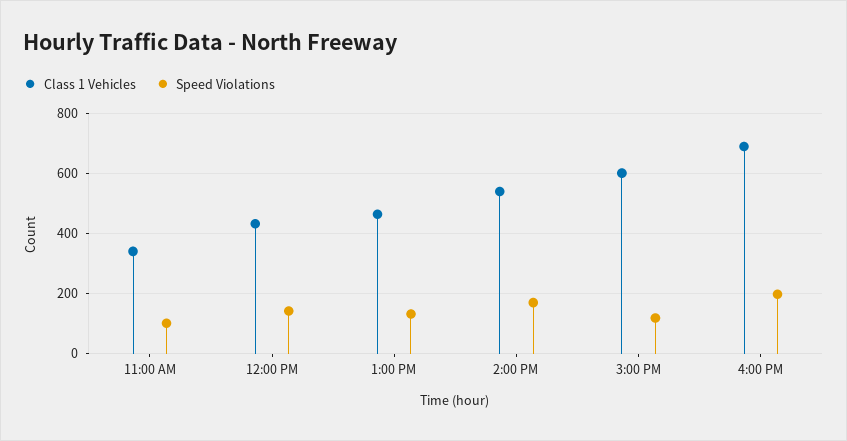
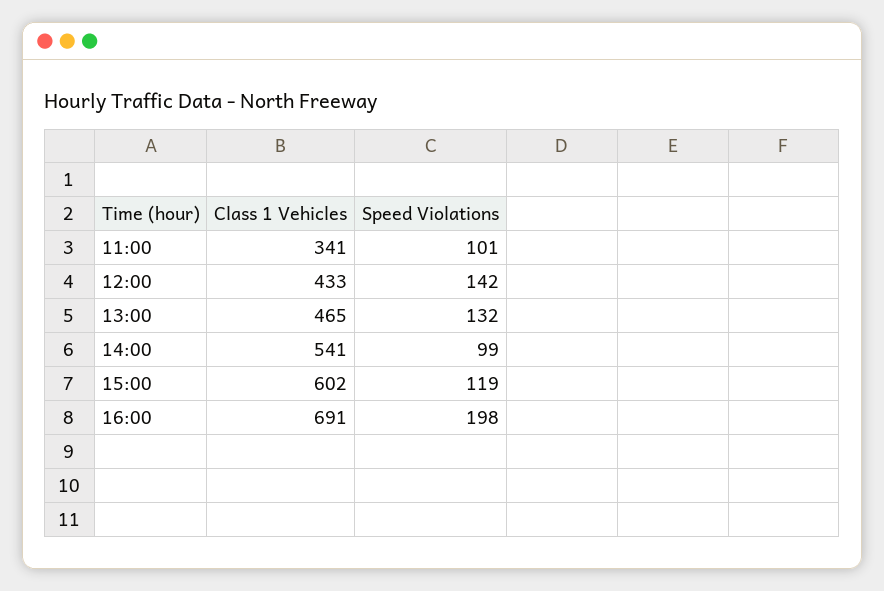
  {
    "Class 1 Vehicles": {
      "11:00 AM": 341,
      "12:00 PM": 433,
      "1:00 PM": 465,
      "2:00 PM": 541,
      "3:00 PM": 602,
      "4:00 PM": 691
    },
    "Speed Violations": {
      "11:00 AM": 101,
      "12:00 PM": 142,
      "1:00 PM": 132,
-     "2:00 PM": 175,
+     "2:00 PM": 99,
      "3:00 PM": 119,
      "4:00 PM": 198
    }
  }

